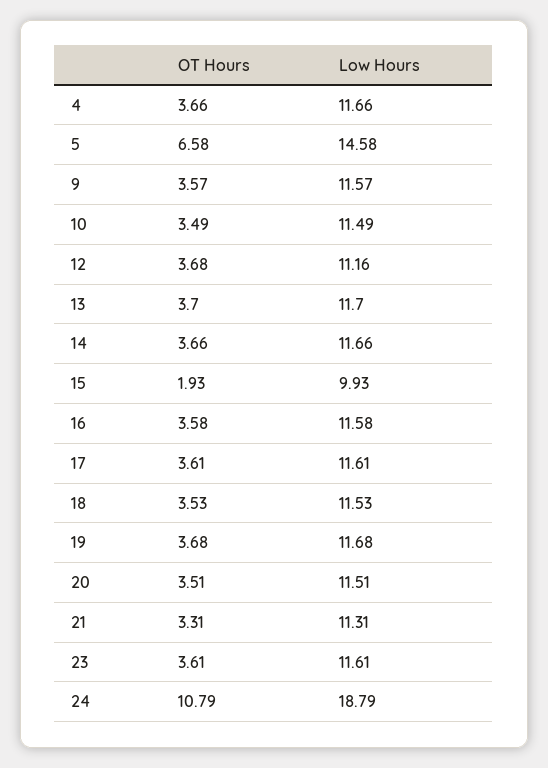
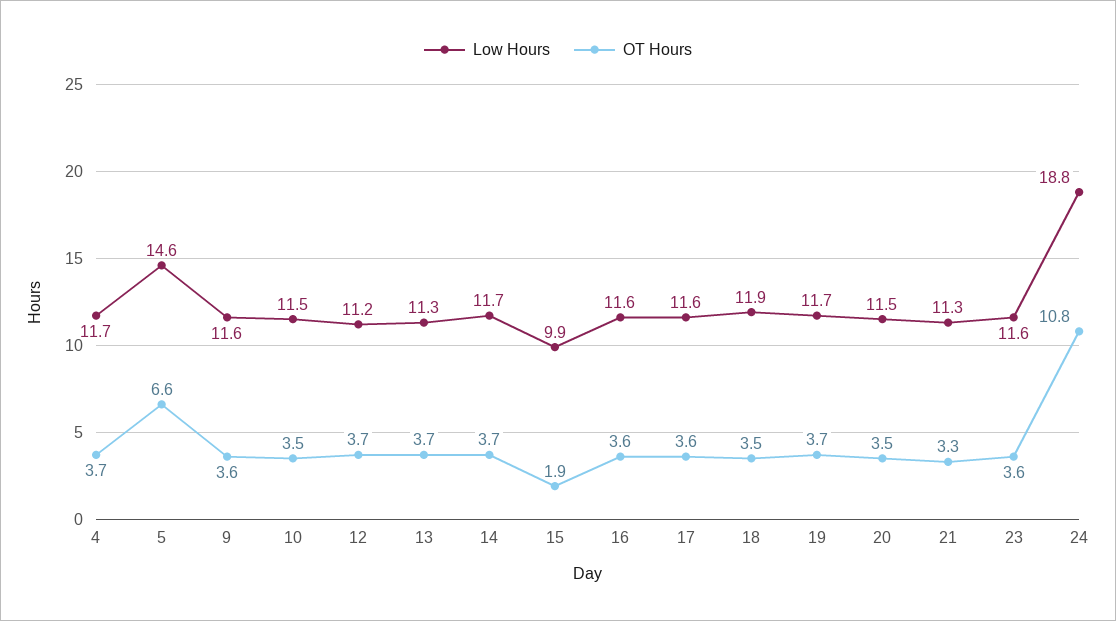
  {
    "OT Hours": {
      "4": 3.66,
      "5": 6.58,
      "9": 3.57,
      "10": 3.49,
      "12": 3.68,
      "13": 3.7,
      "14": 3.66,
      "15": 1.93,
      "16": 3.58,
      "17": 3.61,
      "18": 3.53,
      "19": 3.68,
      "20": 3.51,
      "21": 3.31,
      "23": 3.61,
      "24": 10.79
    },
    "Low Hours": {
      "4": 11.66,
      "5": 14.58,
      "9": 11.57,
      "10": 11.49,
      "12": 11.16,
-     "13": 11.7,
+     "13": 11.3,
      "14": 11.66,
      "15": 9.93,
      "16": 11.58,
      "17": 11.61,
-     "18": 11.53,
+     "18": 11.9,
      "19": 11.68,
      "20": 11.51,
      "21": 11.31,
      "23": 11.61,
      "24": 18.79
    }
  }

